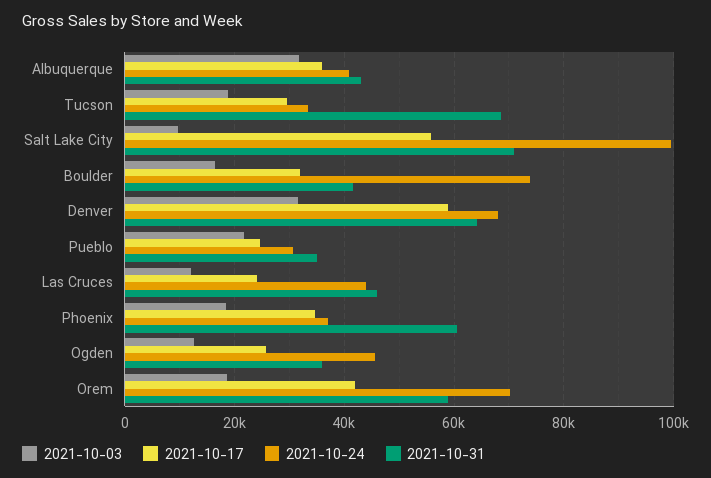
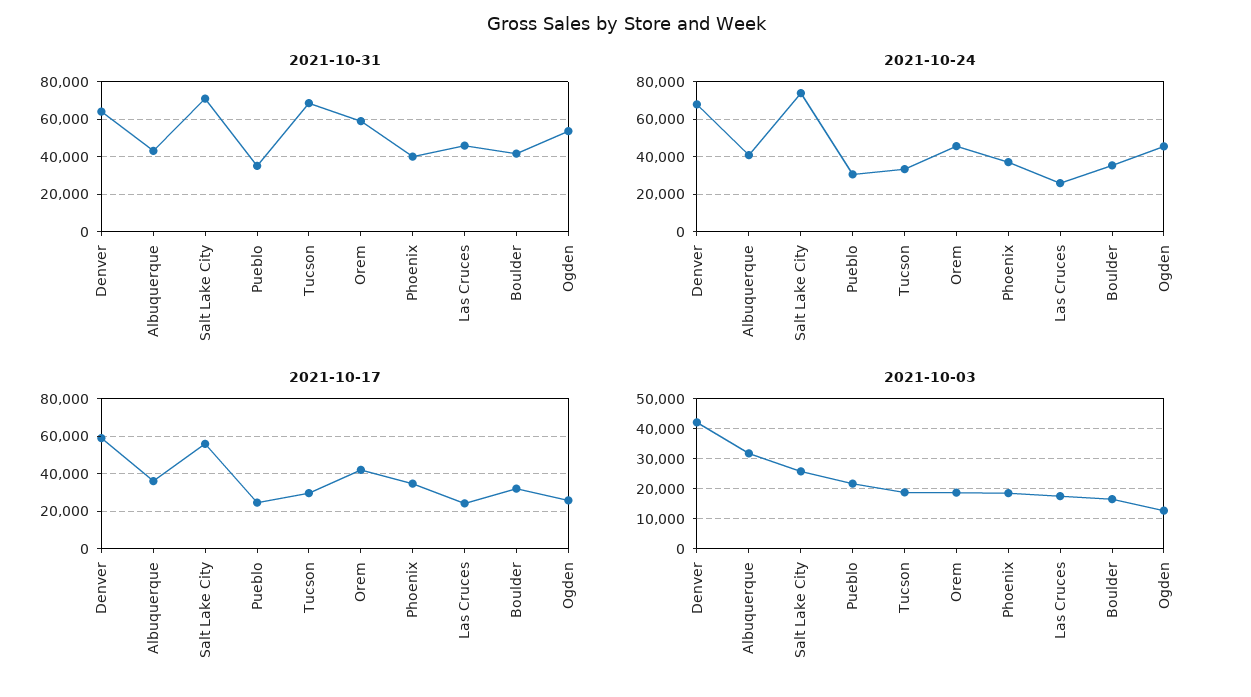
  {
    "2021-10-03": {
      "Albuquerque": 32000,
      "Tucson": 18000,
-     "Salt Lake City": 10000,
+     "Salt Lake City": 26000,
      "Boulder": 16000,
-     "Denver": 32000,
+     "Denver": 42000,
      "Pueblo": 22000,
-     "Las Cruces": 12000,
+     "Las Cruces": 18000,
      "Phoenix": 18000,
      "Ogden": 12000,
      "Orem": 18000
    },
    "2021-10-17": {
      "Albuquerque": 36000,
      "Tucson": 30000,
      "Salt Lake City": 56000,
      "Boulder": 32000,
      "Denver": 58000,
      "Pueblo": 24000,
      "Las Cruces": 24000,
      "Phoenix": 34000,
      "Ogden": 26000,
      "Orem": 42000
    },
    "2021-10-24": {
      "Albuquerque": 40000,
      "Tucson": 34000,
-     "Salt Lake City": 100000,
+     "Salt Lake City": 75000,
-     "Boulder": 74000,
+     "Boulder": 35000,
      "Denver": 68000,
      "Pueblo": 30000,
-     "Las Cruces": 44000,
+     "Las Cruces": 25000,
      "Phoenix": 38000,
      "Ogden": 46000,
-     "Orem": 70000
+     "Orem": 45000
    },
    "2021-10-31": {
      "Albuquerque": 44000,
      "Tucson": 68000,
      "Salt Lake City": 70000,
      "Boulder": 42000,
      "Denver": 64000,
      "Pueblo": 36000,
      "Las Cruces": 46000,
-     "Phoenix": 60000,
+     "Phoenix": 40000,
-     "Ogden": 36000,
+     "Ogden": 55000,
      "Orem": 58000
    }
  }

